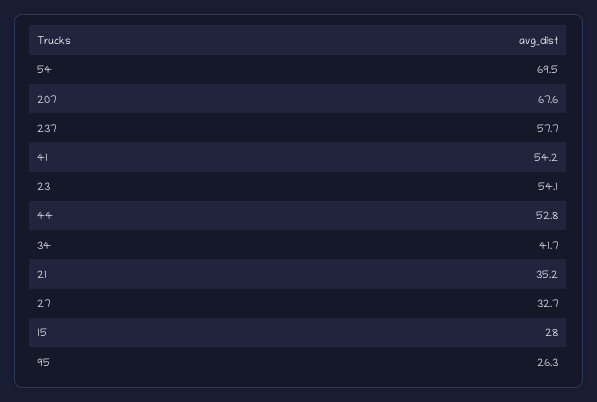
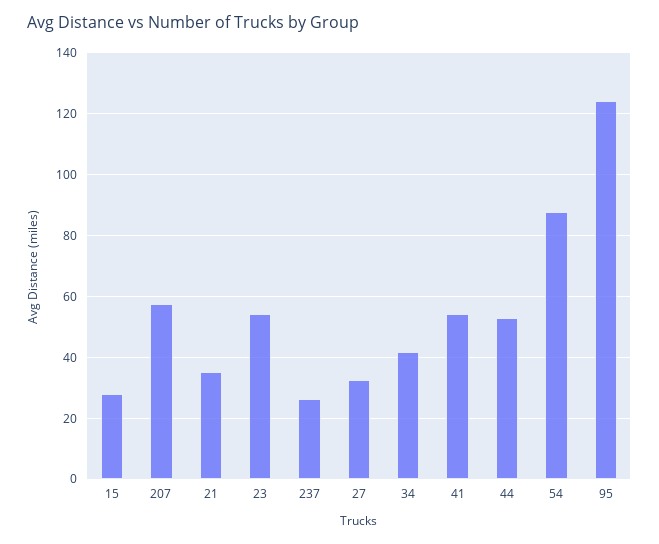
  {
-   "54": 69.5,
+   "54": 88,
-   "207": 67.6,
+   "207": 58,
-   "237": 57.7,
+   "237": 26,
    "41": 54.2,
    "23": 54.1,
    "44": 52.8,
    "34": 41.7,
    "21": 35.2,
    "27": 32.7,
    "15": 28,
-   "95": 26.3
+   "95": 124
  }

